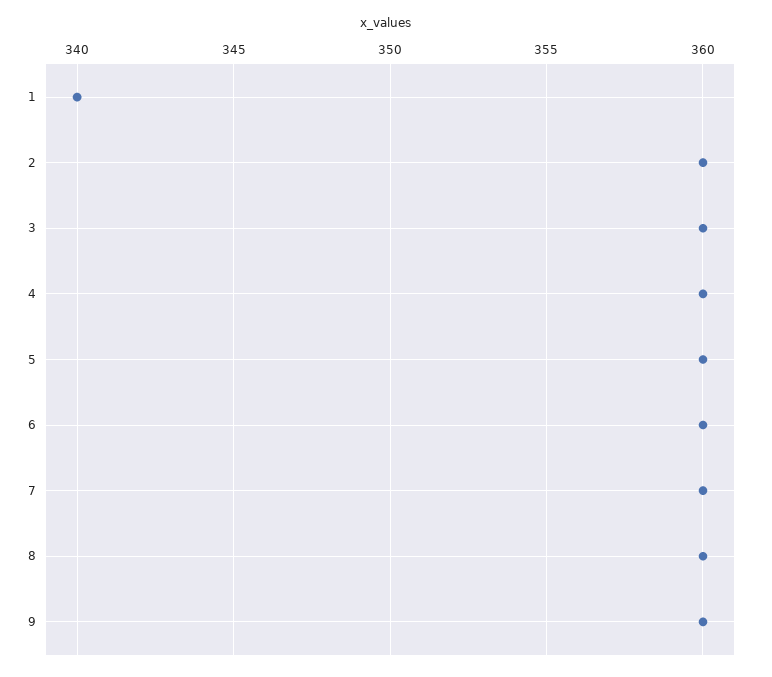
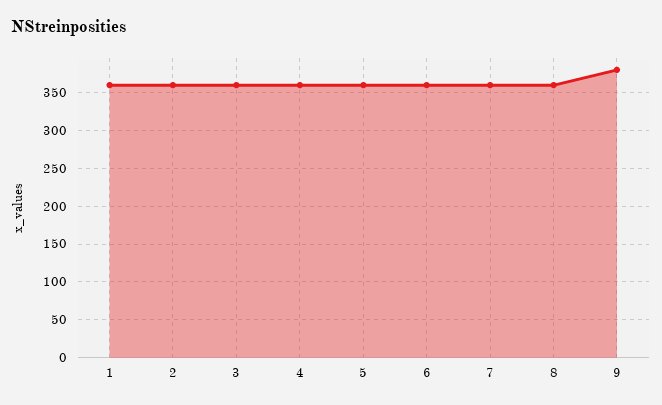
  {
-   "1": 340,
+   "1": 360,
    "2": 360,
    "3": 360,
    "4": 360,
    "5": 360,
    "6": 360,
    "7": 360,
    "8": 360,
-   "9": 360
+   "9": 380
  }

